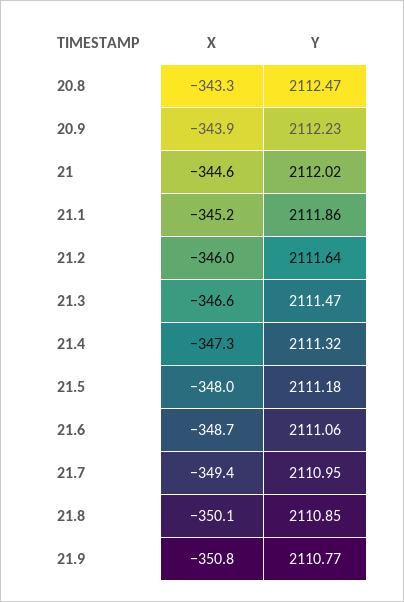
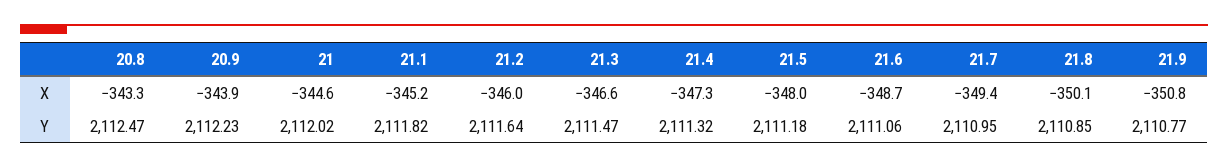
  {
    "X": {
      "20.8": -343.3,
      "20.9": -343.9,
      "21": -344.6,
      "21.1": -345.2,
      "21.2": -346,
      "21.3": -346.6,
      "21.4": -347.3,
      "21.5": -348,
      "21.6": -348.7,
      "21.7": -349.4,
      "21.8": -350.1,
      "21.9": -350.8
    },
    "Y": {
      "20.8": 2112.47,
      "20.9": 2112.23,
      "21": 2112.02,
-     "21.1": 2111.86,
+     "21.1": 2111.82,
      "21.2": 2111.64,
      "21.3": 2111.47,
      "21.4": 2111.32,
      "21.5": 2111.18,
      "21.6": 2111.06,
      "21.7": 2110.95,
      "21.8": 2110.85,
      "21.9": 2110.77
    }
  }

